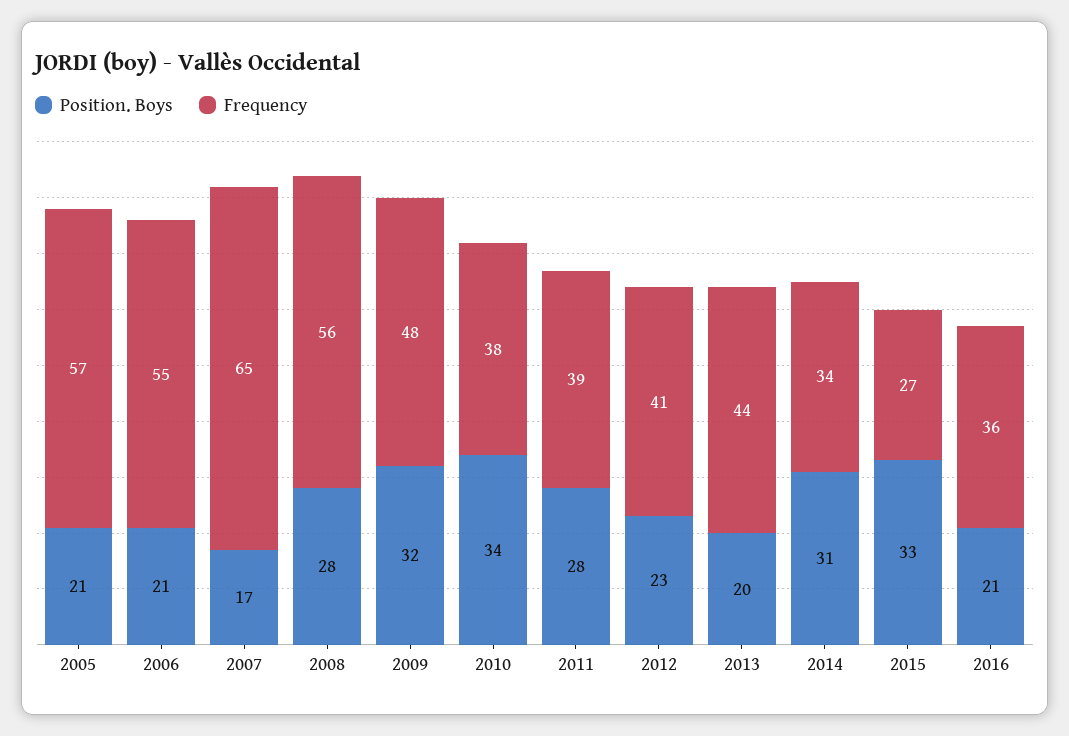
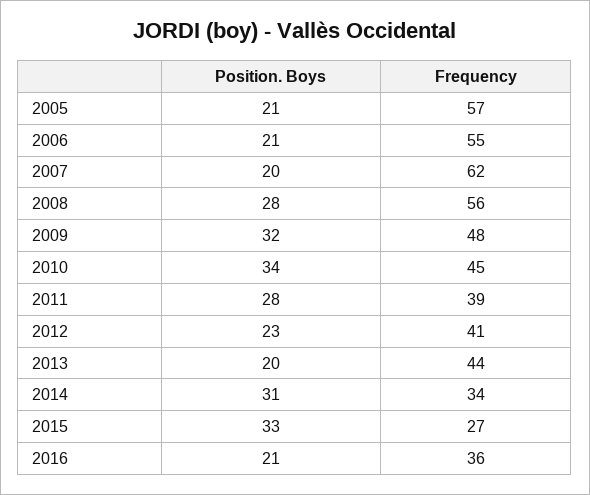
  {
    "Position. Boys": {
      "2005": 21,
      "2006": 21,
-     "2007": 17,
+     "2007": 20,
      "2008": 28,
      "2009": 32,
      "2010": 34,
      "2011": 28,
      "2012": 23,
      "2013": 20,
      "2014": 31,
      "2015": 33,
      "2016": 21
    },
    "Frequency": {
      "2005": 57,
      "2006": 55,
-     "2007": 65,
+     "2007": 62,
      "2008": 56,
      "2009": 48,
-     "2010": 38,
+     "2010": 45,
      "2011": 39,
      "2012": 41,
      "2013": 44,
      "2014": 34,
      "2015": 27,
      "2016": 36
    }
  }

